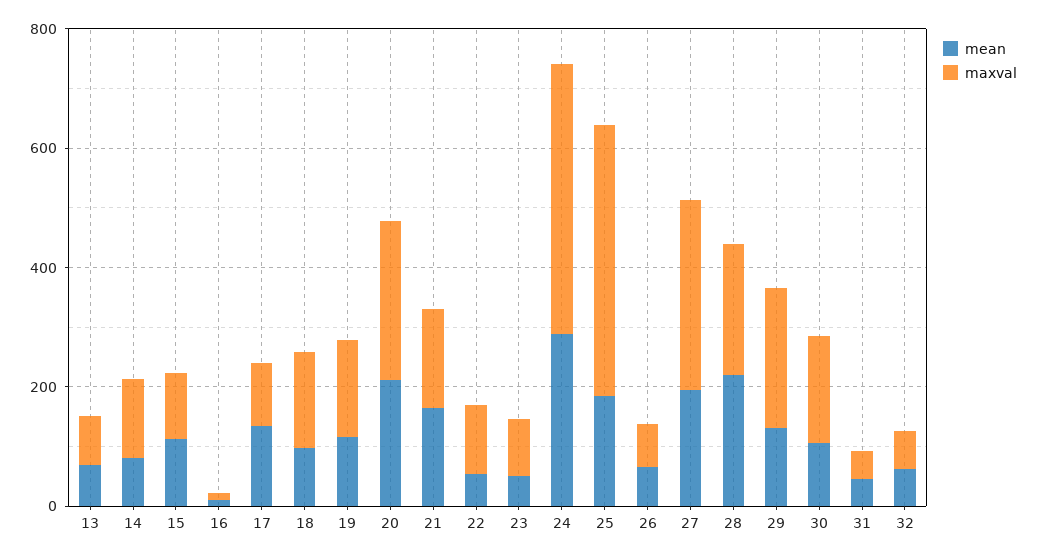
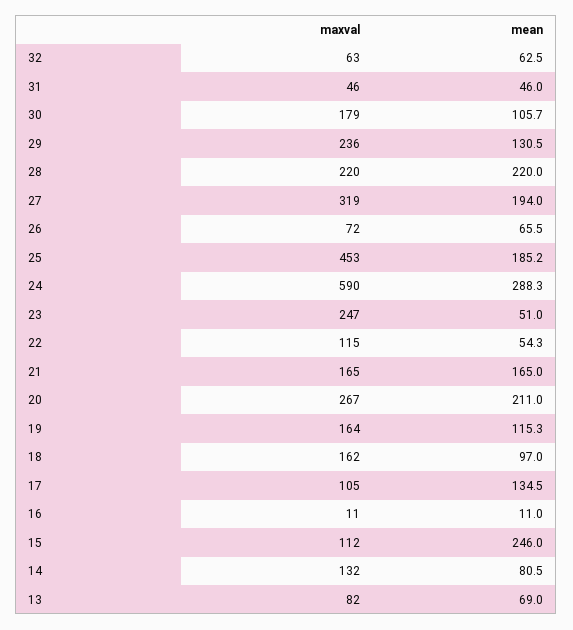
  {
    "mean": {
      "13": 69,
      "14": 80.5,
-     "15": 100,
+     "15": 246,
      "16": 11,
      "17": 134.5,
      "18": 97,
      "19": 115.3,
      "20": 211,
      "21": 165,
      "22": 54.3,
      "23": 51,
      "24": 288.3,
      "25": 185.2,
      "26": 65.5,
      "27": 194,
      "28": 220,
      "29": 130.5,
      "30": 105.7,
      "31": 46,
      "32": 62.5
    },
    "maxval": {
      "13": 82,
      "14": 132,
      "15": 112,
      "16": 11,
      "17": 105,
      "18": 162,
      "19": 164,
      "20": 267,
      "21": 165,
      "22": 115,
-     "23": 100,
+     "23": 247,
-     "24": 450,
+     "24": 590,
      "25": 453,
      "26": 72,
      "27": 319,
      "28": 220,
      "29": 236,
      "30": 179,
      "31": 46,
      "32": 63
    }
  }

